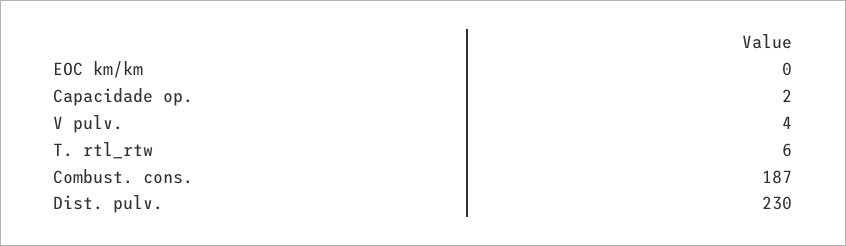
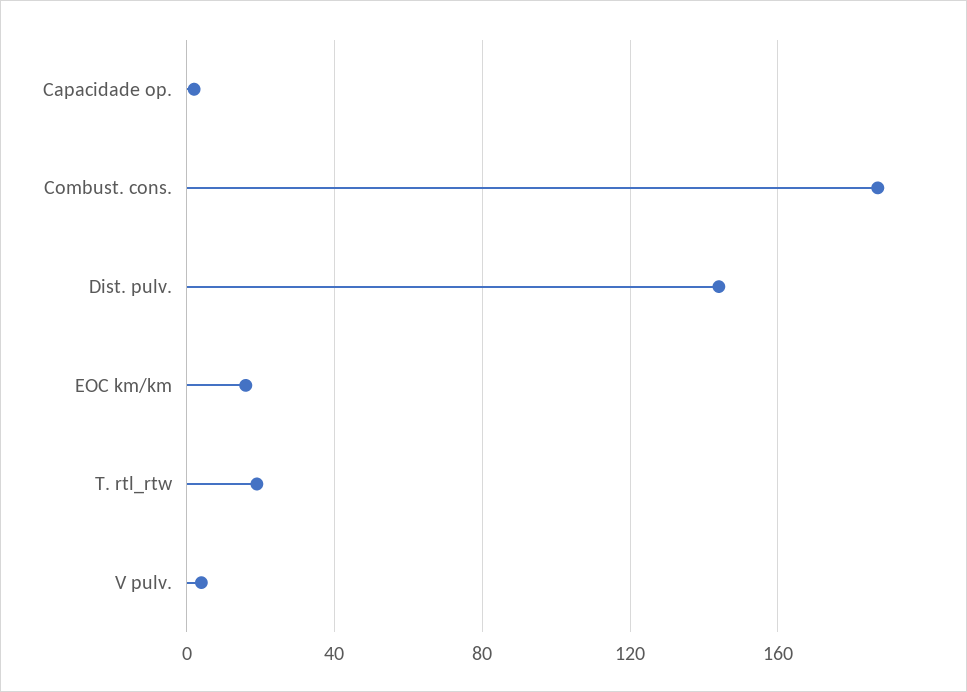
  {
-   "EOC km/km": 0,
+   "EOC km/km": 15,
    "Capacidade op.": 2,
    "V pulv.": 4,
-   "T. rtl_rtw": 6,
+   "T. rtl_rtw": 20,
    "Combust. cons.": 187,
-   "Dist. pulv.": 230
+   "Dist. pulv.": 145
  }

